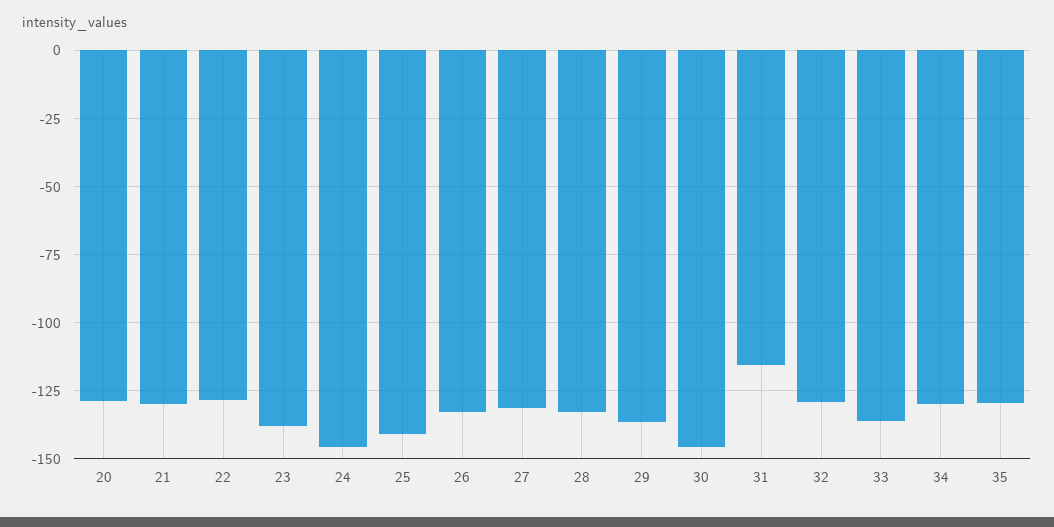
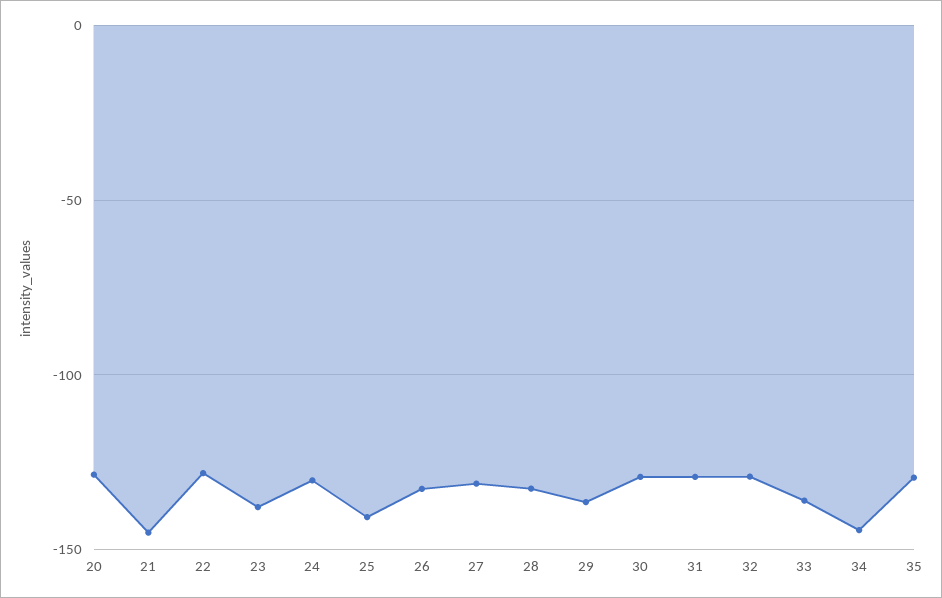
  {
    "20": -127.5,
-   "21": -130,
+   "21": -145,
    "22": -127.5,
    "23": -137.5,
-   "24": -145,
+   "24": -130,
    "25": -140,
    "26": -132.5,
    "27": -130,
    "28": -132.5,
    "29": -137.5,
-   "30": -145,
+   "30": -130,
-   "31": -115,
+   "31": -130,
    "32": -130,
    "33": -135,
-   "34": -130,
+   "34": -145,
    "35": -130
  }

